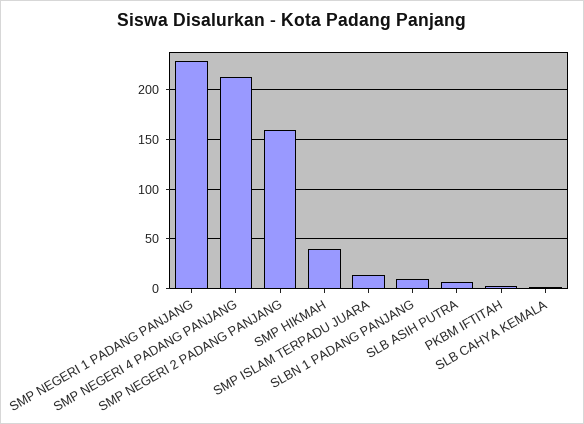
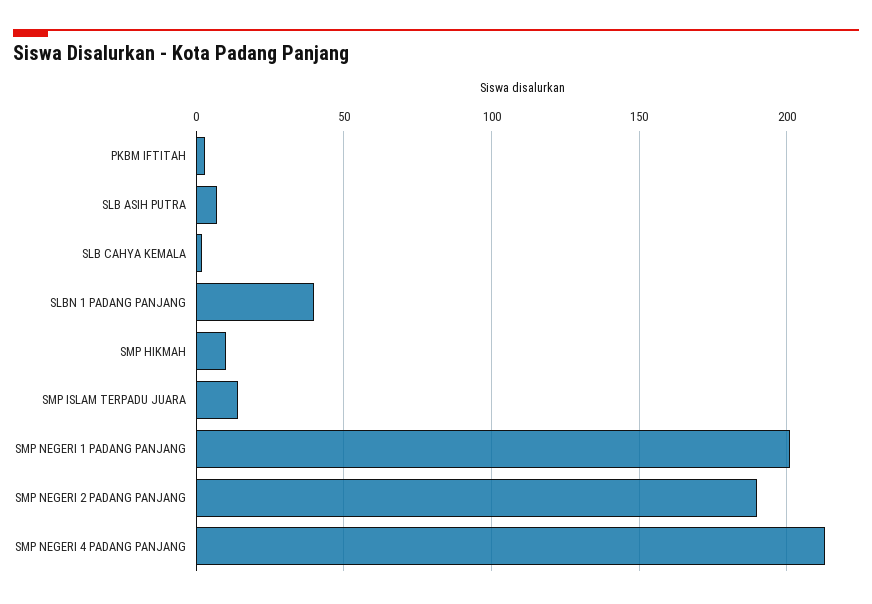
  {
-   "SMP NEGERI 1 PADANG PANJANG": 230,
+   "SMP NEGERI 1 PADANG PANJANG": 200,
    "SMP NEGERI 4 PADANG PANJANG": 215,
-   "SMP NEGERI 2 PADANG PANJANG": 160,
+   "SMP NEGERI 2 PADANG PANJANG": 190,
-   "SMP HIKMAH": 40,
+   "SMP HIKMAH": 10,
    "SMP ISLAM TERPADU JUARA": 15,
-   "SLBN 1 PADANG PANJANG": 10,
+   "SLBN 1 PADANG PANJANG": 40,
    "SLB ASIH PUTRA": 5,
    "PKBM IFTITAH": 5,
    "SLB CAHYA KEMALA": 0
  }

